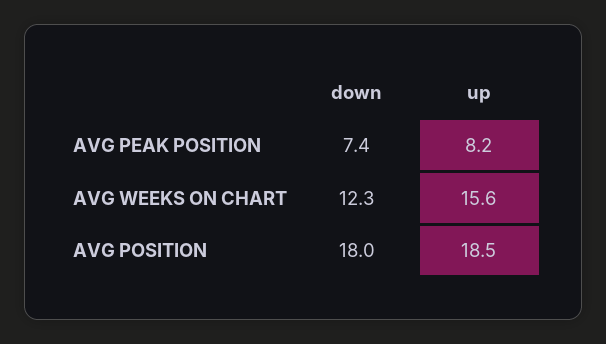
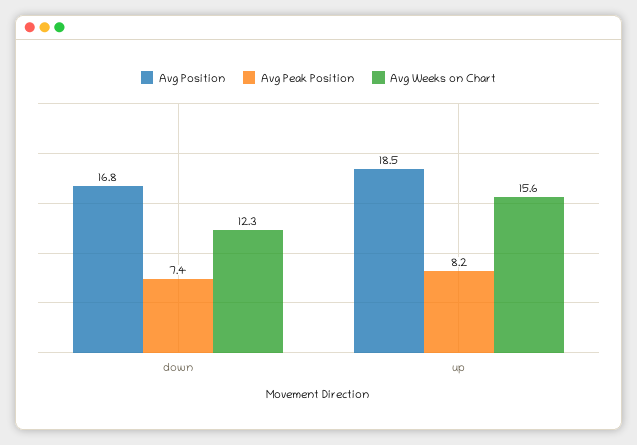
  {
    "AVG PEAK POSITION": {
      "down": 7.4,
      "up": 8.2
    },
    "AVG WEEKS ON CHART": {
      "down": 12.3,
      "up": 15.6
    },
    "AVG POSITION": {
-     "down": 18,
+     "down": 16.8,
      "up": 18.5
    }
  }

